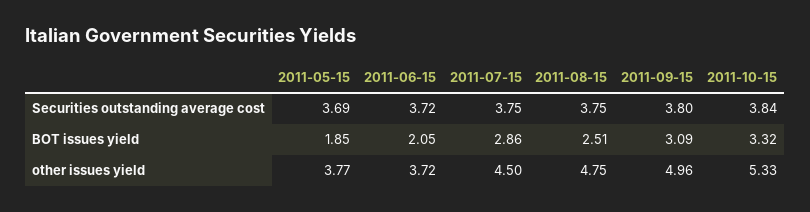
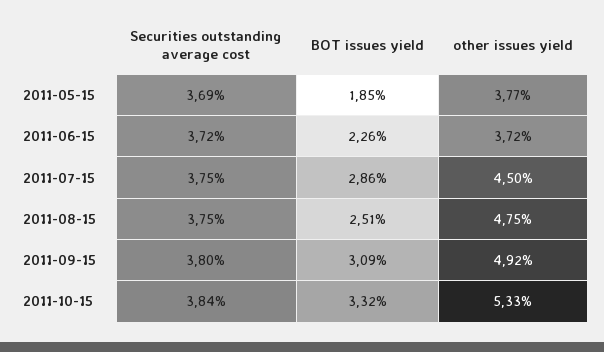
  {
    "2011-05-15": {
      "Securities outstanding average cost": 3.69,
      "BOT issues yield": 1.85,
      "other issues yield": 3.77
    },
    "2011-06-15": {
      "Securities outstanding average cost": 3.72,
-     "BOT issues yield": 2.05,
+     "BOT issues yield": 2.26,
      "other issues yield": 3.72
    },
    "2011-07-15": {
      "Securities outstanding average cost": 3.75,
      "BOT issues yield": 2.86,
      "other issues yield": 4.5
    },
    "2011-08-15": {
      "Securities outstanding average cost": 3.75,
      "BOT issues yield": 2.51,
      "other issues yield": 4.75
    },
    "2011-09-15": {
      "Securities outstanding average cost": 3.8,
      "BOT issues yield": 3.09,
-     "other issues yield": 4.96
+     "other issues yield": 4.92
    },
    "2011-10-15": {
      "Securities outstanding average cost": 3.84,
      "BOT issues yield": 3.32,
      "other issues yield": 5.33
    }
  }

